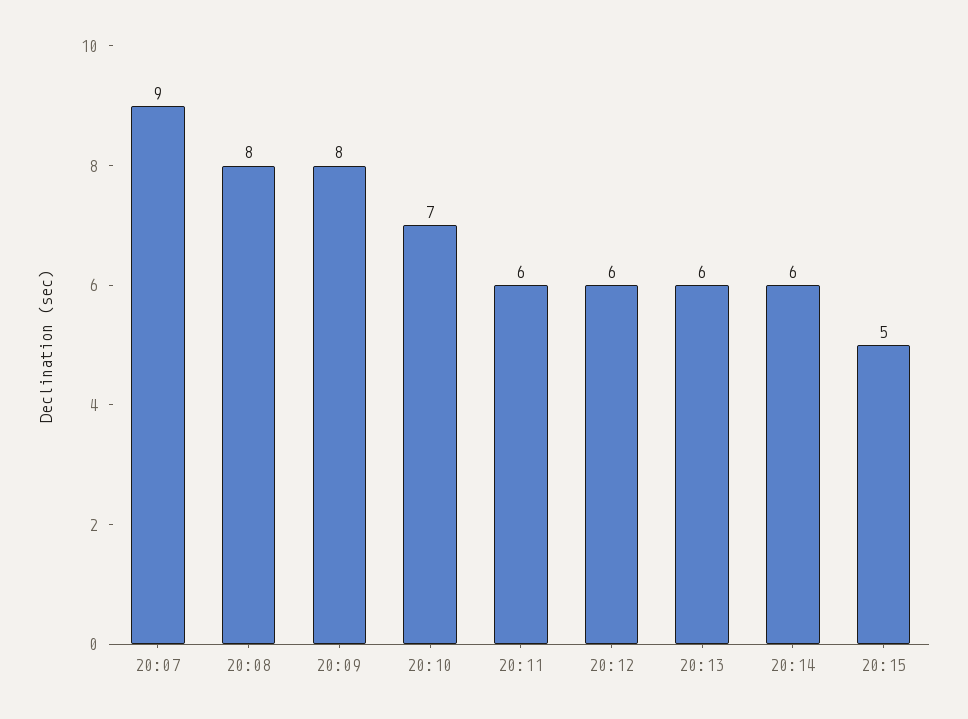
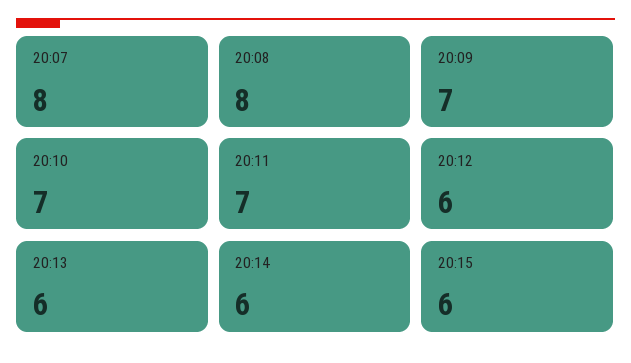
  {
-   "20:07": 9,
+   "20:07": 8,
    "20:08": 8,
-   "20:09": 8,
+   "20:09": 7,
    "20:10": 7,
-   "20:11": 6,
+   "20:11": 7,
    "20:12": 6,
    "20:13": 6,
    "20:14": 6,
-   "20:15": 5
+   "20:15": 6
  }

